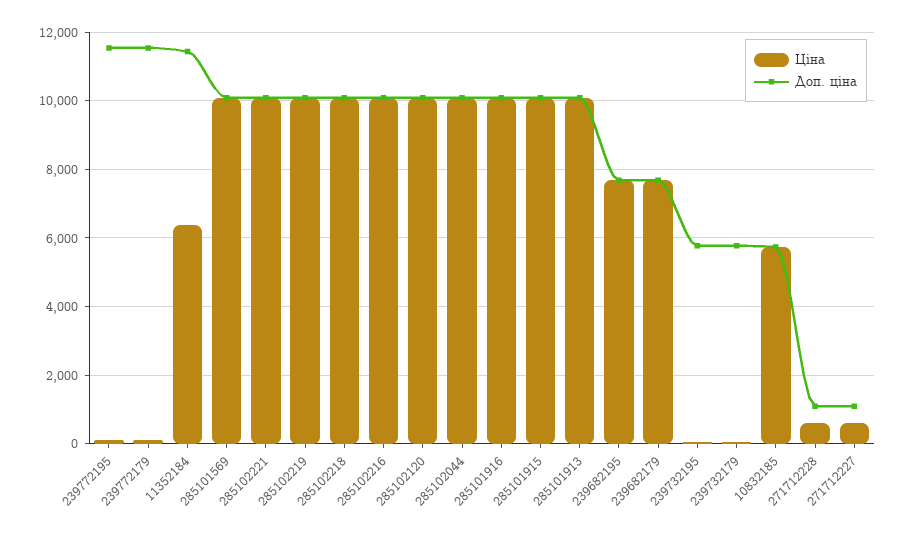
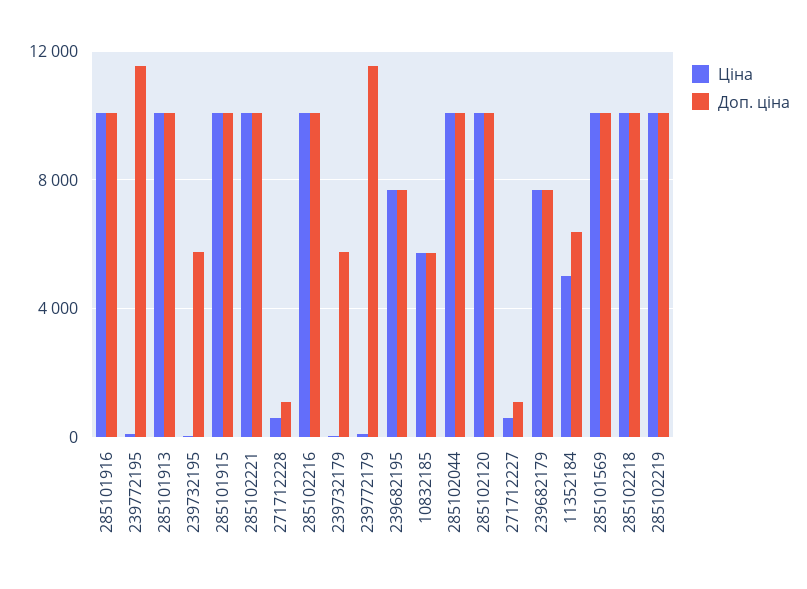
  {
    "Ціна": {
      "239772195": 200,
      "239772179": 200,
-     "11352184": 6400,
+     "11352184": 5000,
      "285101569": 10000,
      "285102221": 10000,
      "285102219": 10000,
      "285102218": 10000,
      "285102216": 10000,
      "285102120": 10000,
      "285102044": 10000,
      "285101916": 10000,
      "285101915": 10000,
      "285101913": 10000,
      "239682195": 7600,
      "239682179": 7600,
      "239732195": 0,
      "239732179": 0,
      "10832185": 5800,
      "271712228": 600,
      "271712227": 600
    },
    "Доп. ціна": {
      "239772195": 11600,
      "239772179": 11600,
-     "11352184": 11400,
+     "11352184": 6500,
      "285101569": 10000,
      "285102221": 10000,
      "285102219": 10000,
      "285102218": 10000,
      "285102216": 10000,
      "285102120": 10000,
      "285102044": 10000,
      "285101916": 10000,
      "285101915": 10000,
      "285101913": 10000,
      "239682195": 7600,
      "239682179": 7600,
      "239732195": 5800,
      "239732179": 5800,
      "10832185": 5800,
      "271712228": 1000,
      "271712227": 1000
    }
  }

